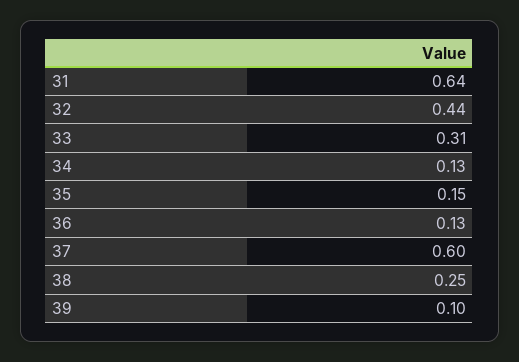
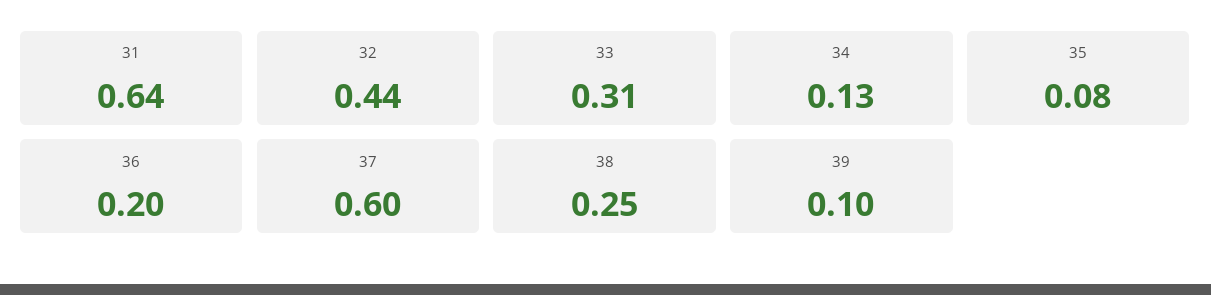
  {
    "31": 0.64,
    "32": 0.44,
    "33": 0.31,
    "34": 0.13,
-   "35": 0.15,
+   "35": 0.08,
-   "36": 0.13,
+   "36": 0.2,
    "37": 0.6,
    "38": 0.25,
    "39": 0.1
  }

